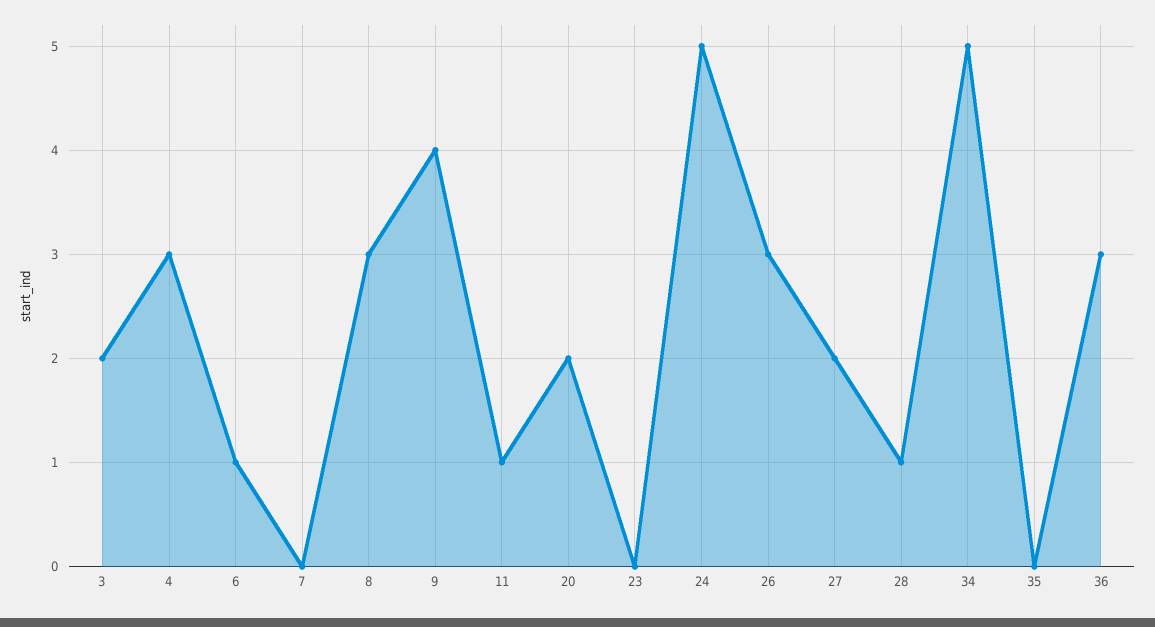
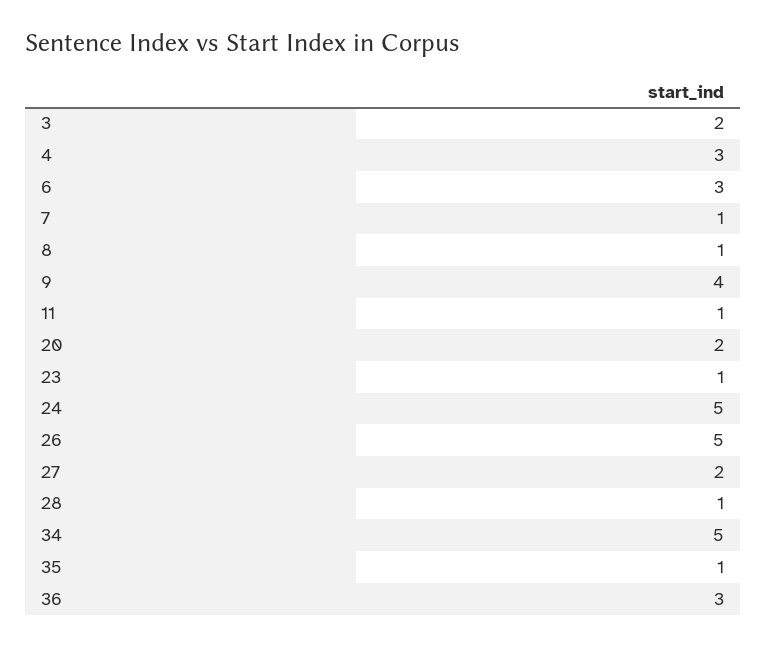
  {
    "3": 2,
    "4": 3,
-   "6": 1,
+   "6": 3,
-   "7": 0,
+   "7": 1,
-   "8": 3,
+   "8": 1,
    "9": 4,
    "11": 1,
    "20": 2,
-   "23": 0,
+   "23": 1,
    "24": 5,
-   "26": 3,
+   "26": 5,
    "27": 2,
    "28": 1,
    "34": 5,
-   "35": 0,
+   "35": 1,
    "36": 3
  }

